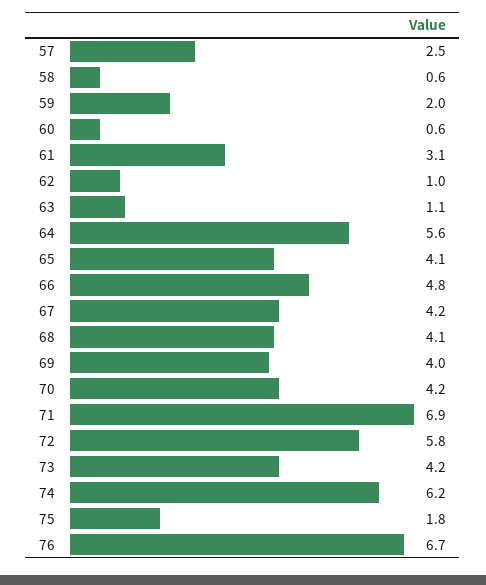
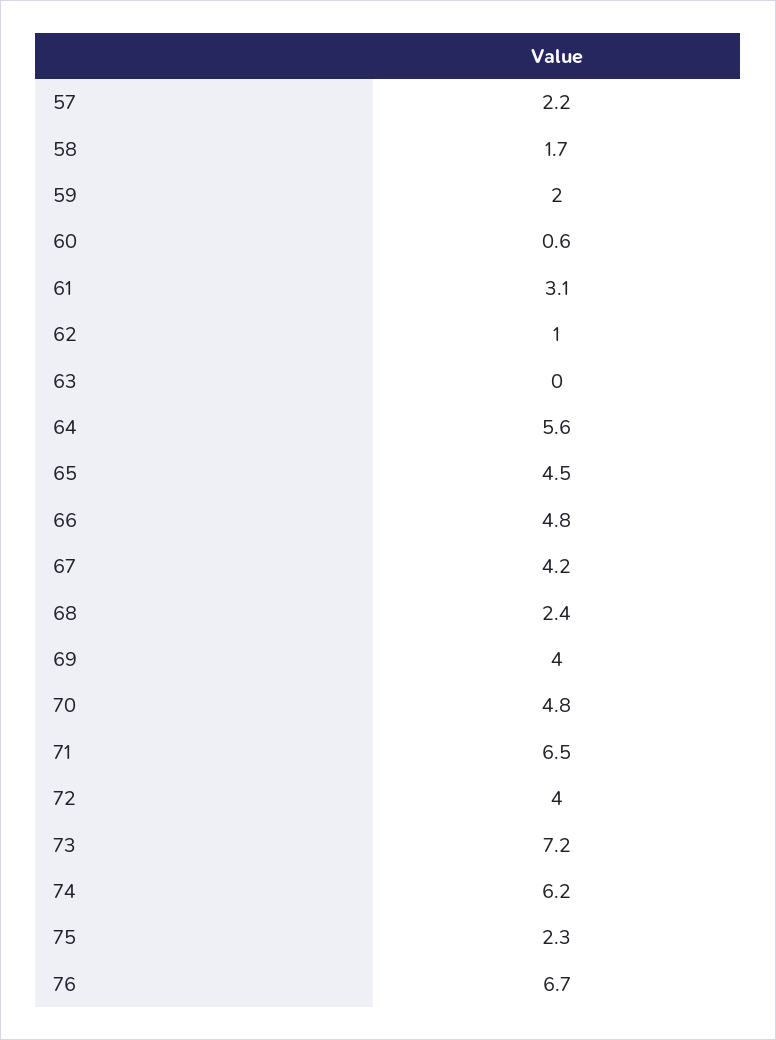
  {
-   "57": 2.5,
+   "57": 2.2,
-   "58": 0.6,
+   "58": 1.7,
    "59": 2,
    "60": 0.6,
    "61": 3.1,
    "62": 1,
-   "63": 1.1,
+   "63": 0,
    "64": 5.6,
-   "65": 4.1,
+   "65": 4.5,
    "66": 4.8,
    "67": 4.2,
-   "68": 4.1,
+   "68": 2.4,
    "69": 4,
-   "70": 4.2,
+   "70": 4.8,
-   "71": 6.9,
+   "71": 6.5,
-   "72": 5.8,
+   "72": 4,
-   "73": 4.2,
+   "73": 7.2,
    "74": 6.2,
-   "75": 1.8,
+   "75": 2.3,
    "76": 6.7
  }

